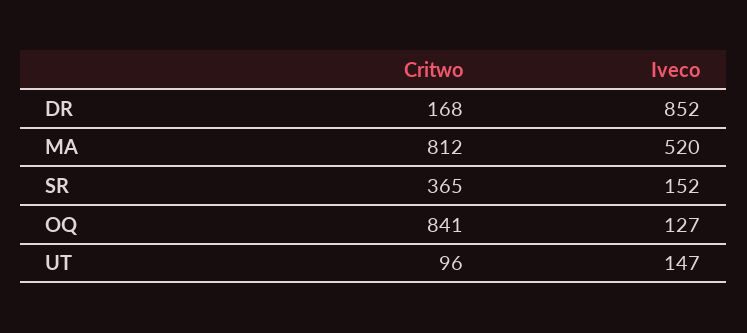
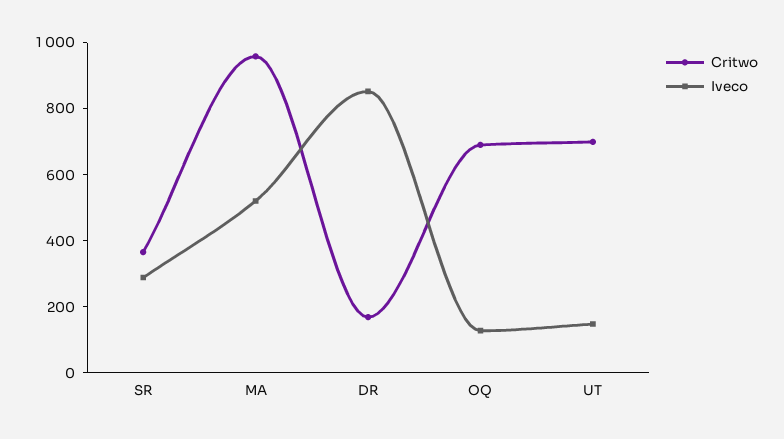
  {
    "Critwo": {
      "DR": 168,
-     "MA": 812,
+     "MA": 950,
      "SR": 365,
-     "OQ": 841,
+     "OQ": 700,
-     "UT": 96
+     "UT": 700
    },
    "Iveco": {
      "DR": 852,
      "MA": 520,
-     "SR": 152,
+     "SR": 300,
      "OQ": 127,
      "UT": 147
    }
  }

